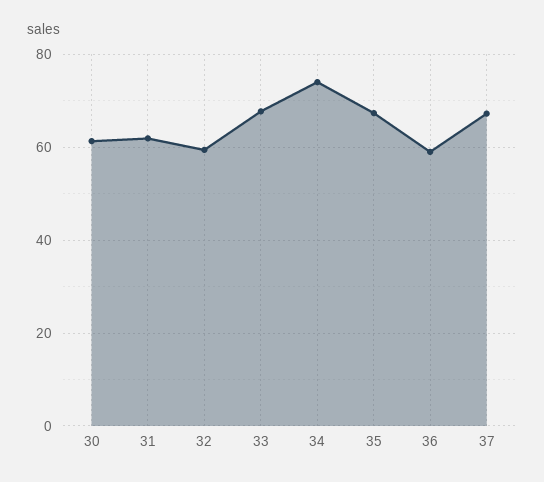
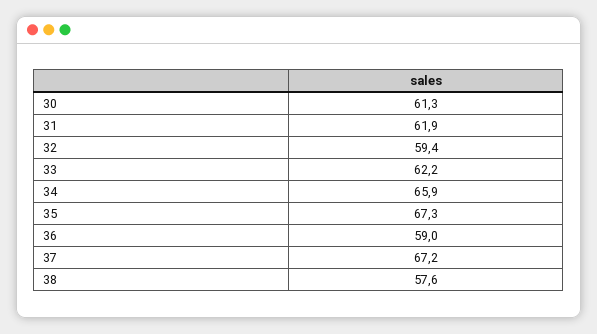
  {
    "30": 61.3,
    "31": 61.9,
    "32": 59.4,
-   "33": 68,
+   "33": 62.2,
-   "34": 74,
+   "34": 65.9,
    "35": 67.3,
    "36": 59,
-   "37": 67.2
+   "37": 67.2,
+   "38": 57.6
  }

